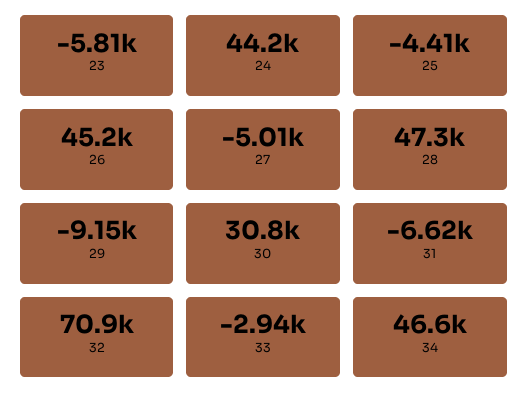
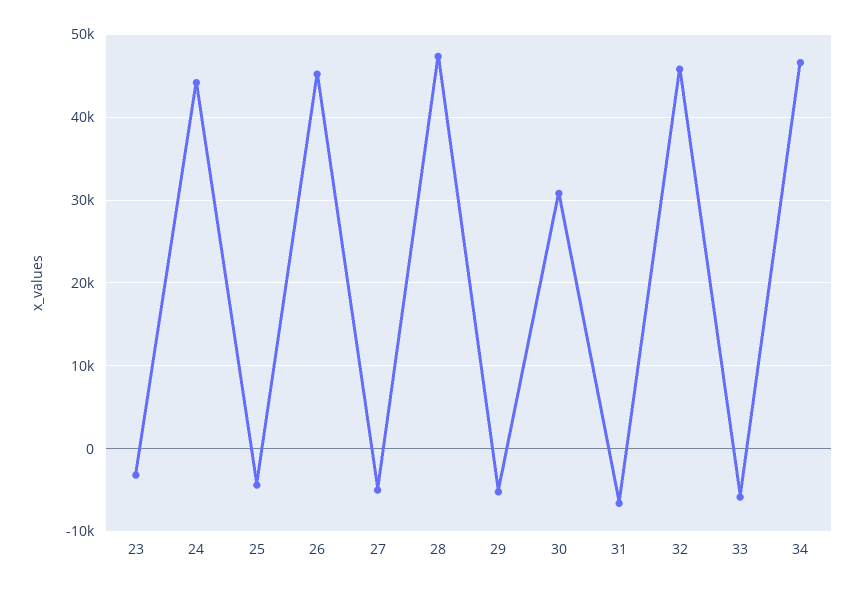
  {
-   "23": -5810,
+   "23": -3000,
    "24": 44200,
    "25": -4410,
    "26": 45200,
    "27": -5010,
    "28": 47300,
-   "29": -9150,
+   "29": -5000,
    "30": 30800,
    "31": -6620,
-   "32": 70900,
+   "32": 46000,
-   "33": -2940,
+   "33": -6000,
    "34": 46600
  }

